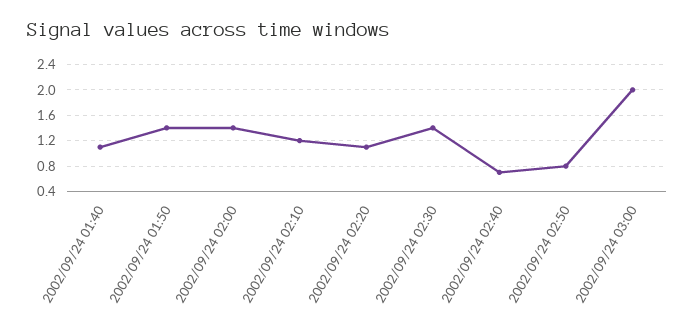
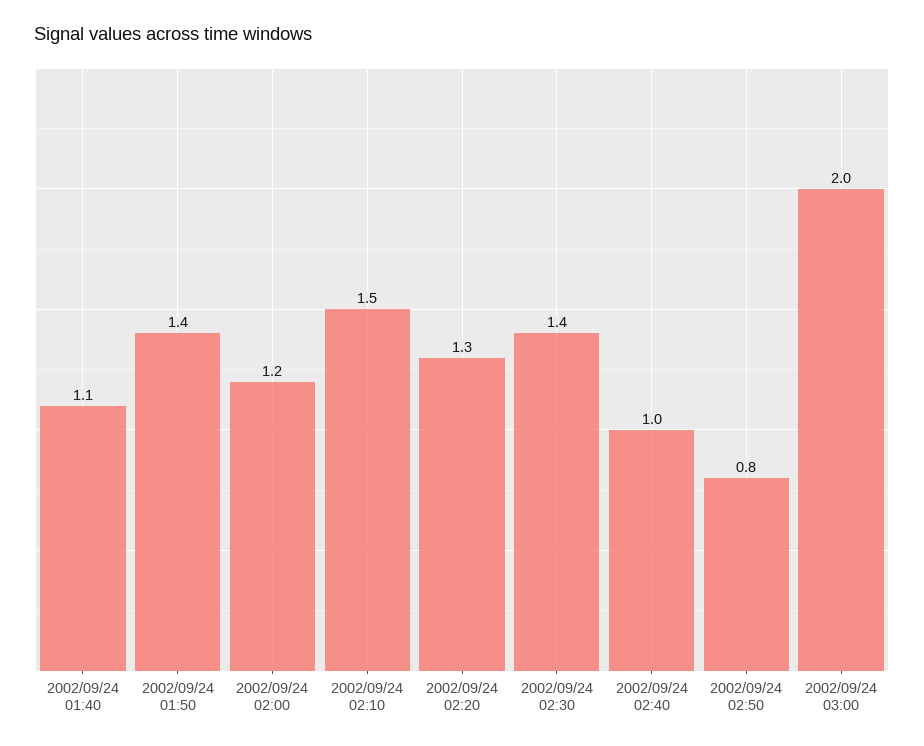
  {
    "2002/09/24 01:40": 1.1,
    "2002/09/24 01:50": 1.4,
-   "2002/09/24 02:00": 1.4,
+   "2002/09/24 02:00": 1.2,
-   "2002/09/24 02:10": 1.2,
+   "2002/09/24 02:10": 1.5,
-   "2002/09/24 02:20": 1.1,
+   "2002/09/24 02:20": 1.3,
    "2002/09/24 02:30": 1.4,
-   "2002/09/24 02:40": 0.7,
+   "2002/09/24 02:40": 1,
    "2002/09/24 02:50": 0.8,
    "2002/09/24 03:00": 2
  }

